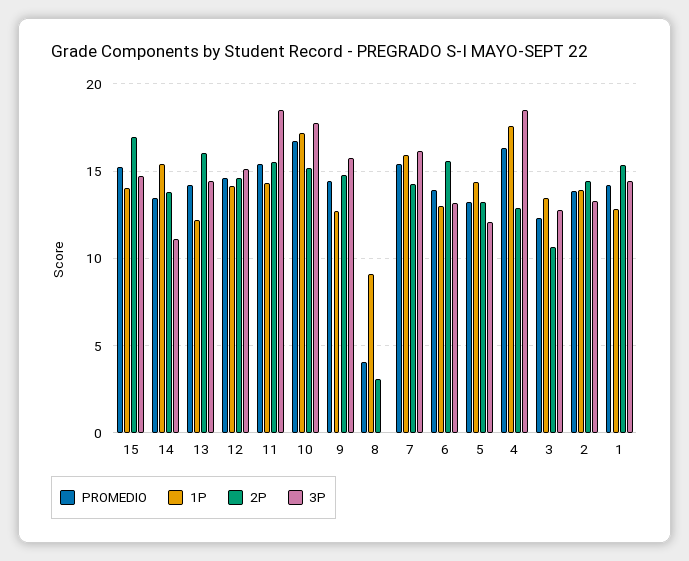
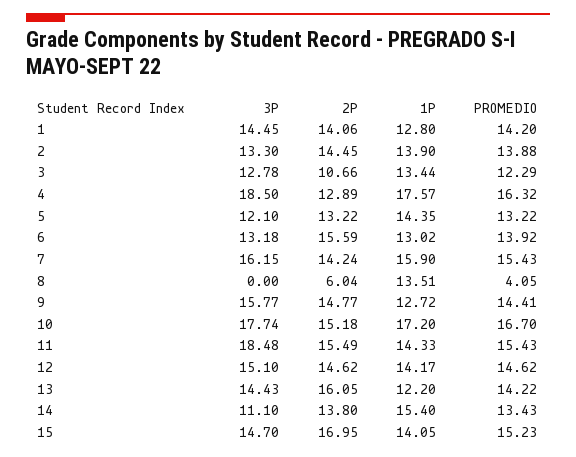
  {
    "PROMEDIO": {
      "15": 15.23,
      "14": 13.43,
      "13": 14.22,
      "12": 14.62,
      "11": 15.43,
      "10": 16.7,
      "9": 14.41,
      "8": 4.05,
      "7": 15.43,
      "6": 13.92,
      "5": 13.22,
      "4": 16.32,
      "3": 12.29,
      "2": 13.88,
      "1": 14.2
    },
    "1P": {
      "15": 14.05,
      "14": 15.4,
      "13": 12.2,
      "12": 14.17,
      "11": 14.33,
      "10": 17.2,
      "9": 12.72,
-     "8": 9,
+     "8": 13.51,
      "7": 15.9,
      "6": 13.02,
      "5": 14.35,
      "4": 17.57,
      "3": 13.44,
      "2": 13.9,
      "1": 12.8
    },
    "2P": {
      "15": 16.95,
      "14": 13.8,
      "13": 16.05,
      "12": 14.62,
      "11": 15.49,
      "10": 15.18,
      "9": 14.77,
-     "8": 3,
+     "8": 6.04,
      "7": 14.24,
      "6": 15.59,
      "5": 13.22,
      "4": 12.89,
      "3": 10.66,
      "2": 14.45,
-     "1": 15.5
+     "1": 14.06
    },
    "3P": {
      "15": 14.7,
      "14": 11.1,
      "13": 14.43,
      "12": 15.1,
      "11": 18.48,
      "10": 17.74,
      "9": 15.77,
      "8": 0,
      "7": 16.15,
      "6": 13.18,
      "5": 12.1,
      "4": 18.5,
      "3": 12.78,
      "2": 13.3,
      "1": 14.45
    }
  }

